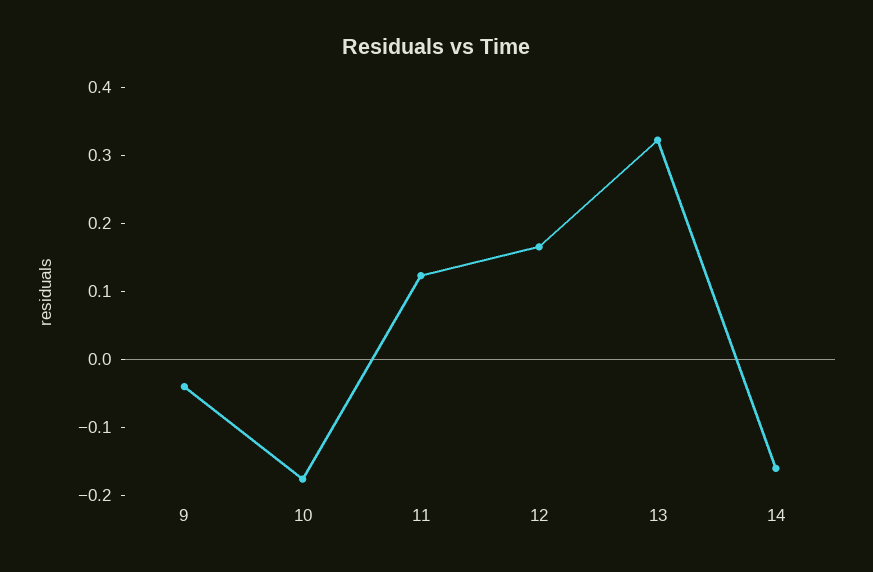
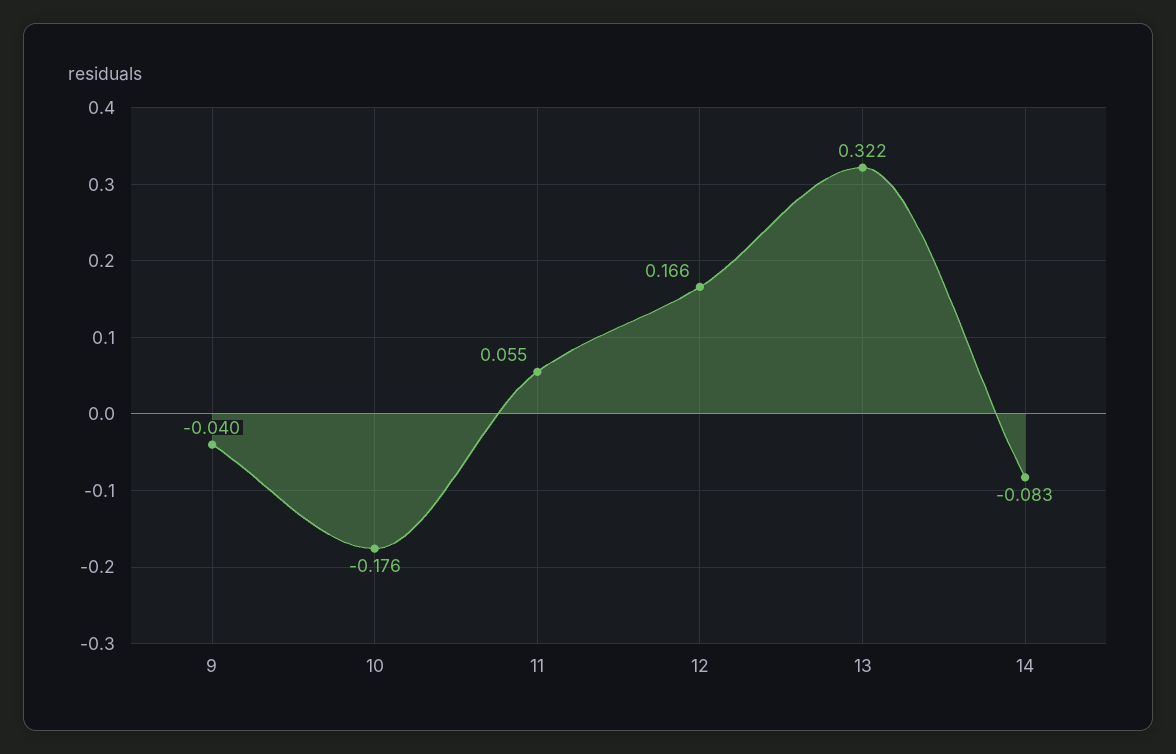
  {
    "9": -0.04,
    "10": -0.176,
-   "11": 0.12,
+   "11": 0.055,
    "12": 0.166,
    "13": 0.322,
-   "14": -0.16
+   "14": -0.083
  }

